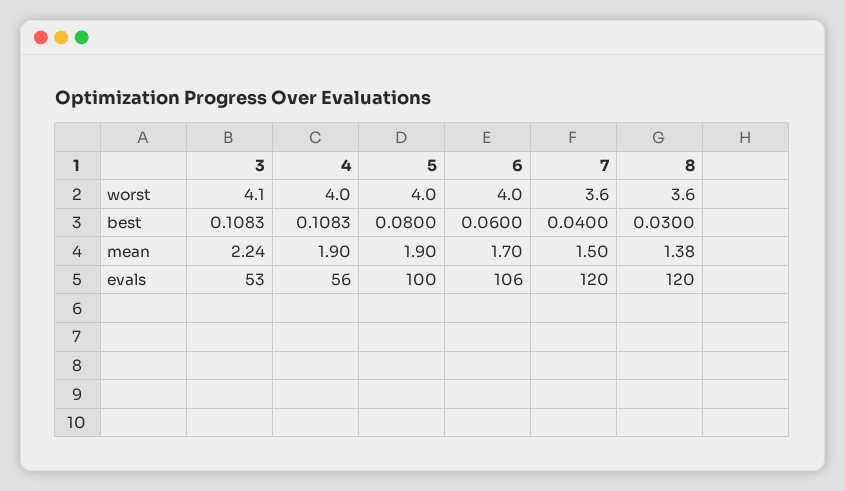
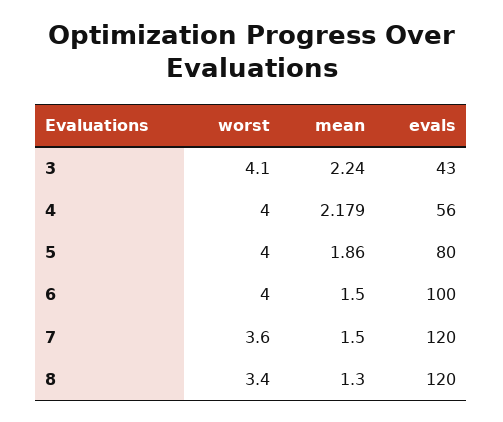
  {
    "3": {
      "worst": 4.1,
-     "best": 0.1083,
      "mean": 2.24,
-     "evals": 53
+     "evals": 43
    },
    "4": {
      "worst": 4,
-     "best": 0.1083,
-     "mean": 1.9,
+     "mean": 2.179,
      "evals": 56
    },
    "5": {
      "worst": 4,
-     "best": 0.08,
-     "mean": 1.9,
+     "mean": 1.86,
-     "evals": 100
+     "evals": 80
    },
    "6": {
      "worst": 4,
-     "best": 0.06,
-     "mean": 1.7,
+     "mean": 1.5,
-     "evals": 106
+     "evals": 100
    },
    "7": {
      "worst": 3.6,
-     "best": 0.04,
      "mean": 1.5,
      "evals": 120
    },
    "8": {
-     "worst": 3.6,
+     "worst": 3.4,
-     "best": 0.03,
-     "mean": 1.38,
+     "mean": 1.3,
      "evals": 120
    }
  }

